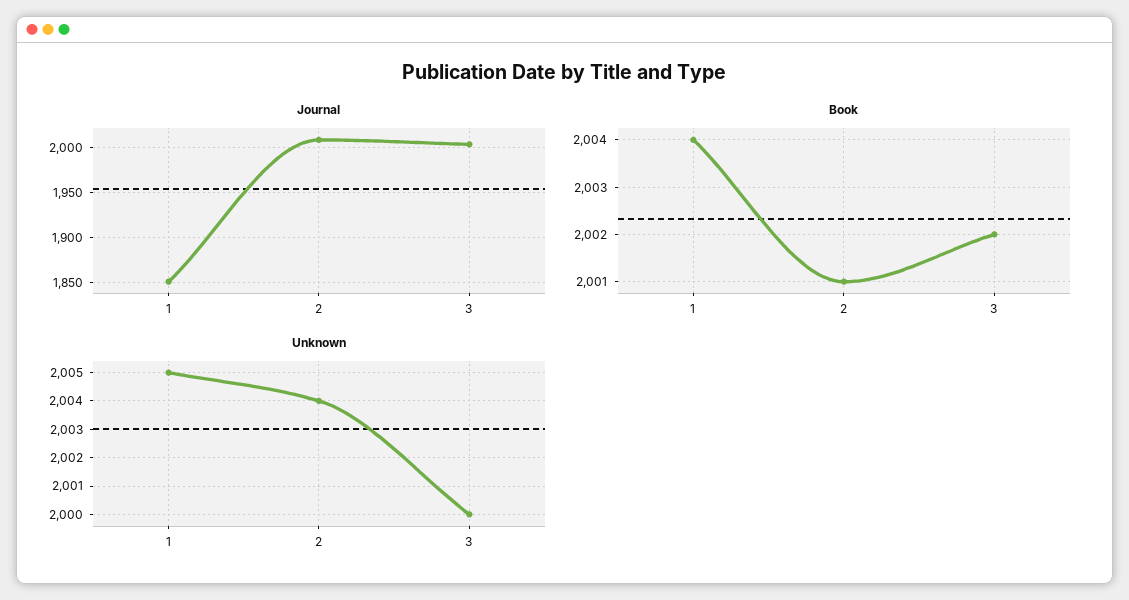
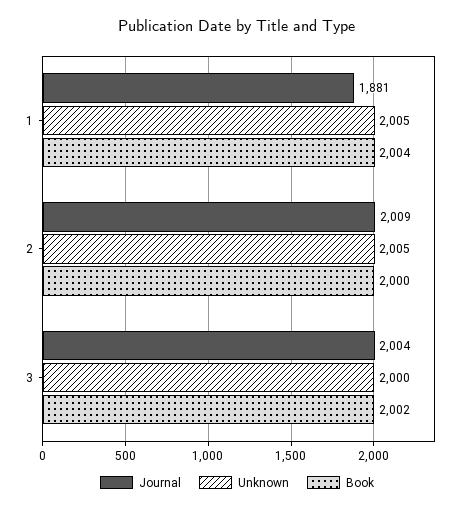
  {
    "Journal": {
-     "1": 1850,
+     "1": 1881,
      "2": 2009,
      "3": 2004
    },
    "Book": {
      "1": 2004,
-     "2": 2001,
+     "2": 2000,
      "3": 2002
    },
    "Unknown": {
      "1": 2005,
-     "2": 2004,
+     "2": 2005,
      "3": 2000
    }
  }

